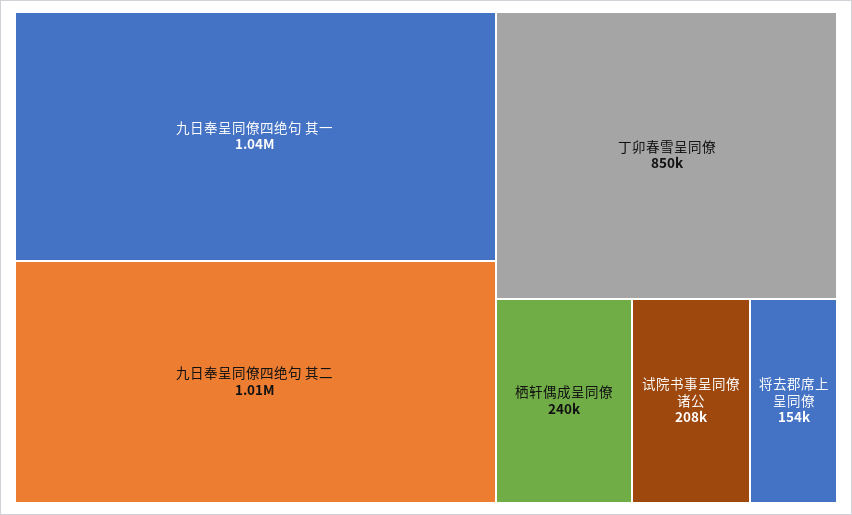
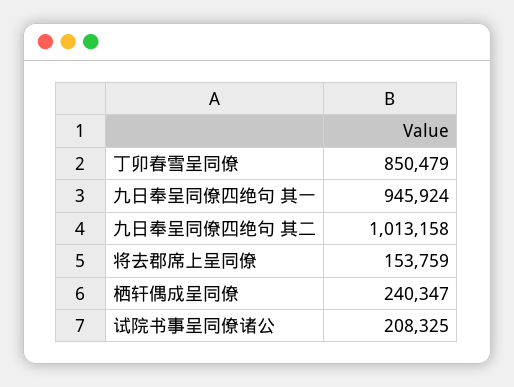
  {
-   "九日奉呈同僚四绝句 其一": 1040000,
+   "九日奉呈同僚四绝句 其一": 945924,
    "九日奉呈同僚四绝句 其二": 1013158,
    "丁卯春雪呈同僚": 850479,
    "栖轩偶成呈同僚": 240347,
    "试院书事呈同僚诸公": 208325,
    "将去郡席上呈同僚": 153759
  }

